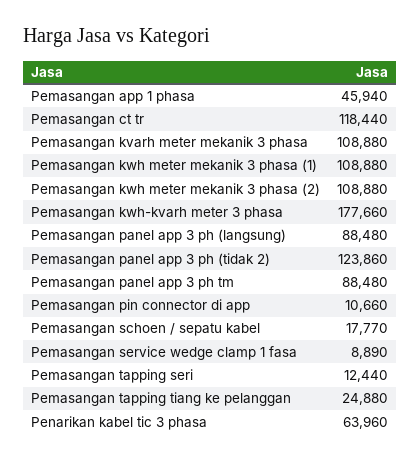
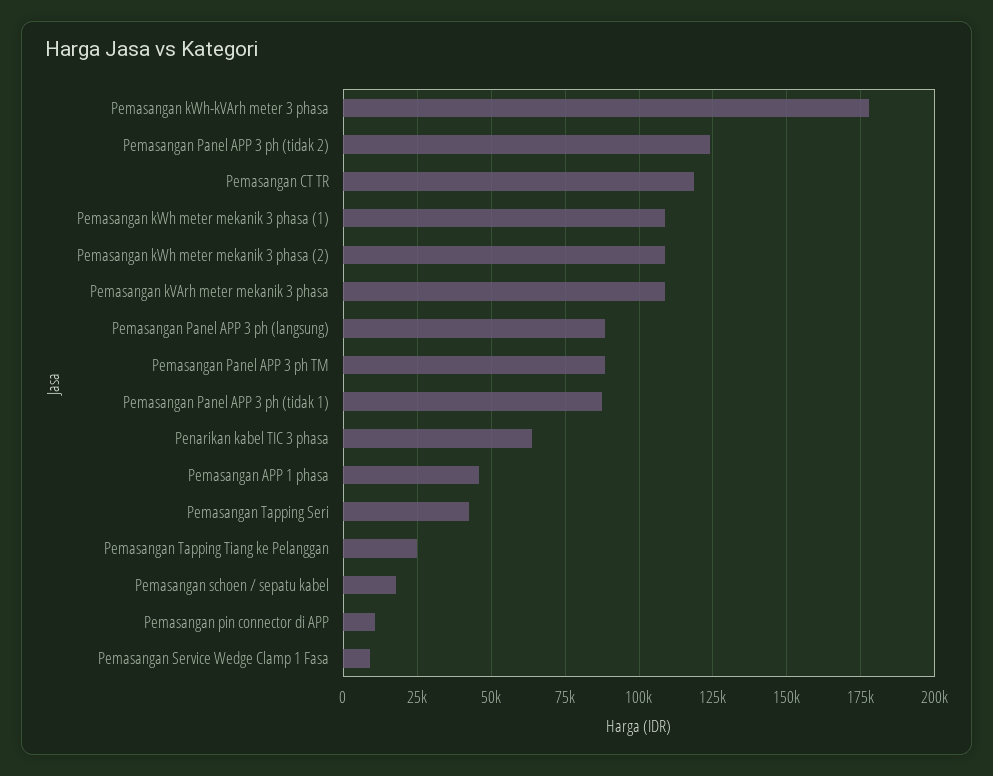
  {
    "Pemasangan app 1 phasa": 45940,
    "Pemasangan ct tr": 118440,
    "Pemasangan kvarh meter mekanik 3 phasa": 108880,
    "Pemasangan kwh meter mekanik 3 phasa (1)": 108880,
    "Pemasangan kwh meter mekanik 3 phasa (2)": 108880,
    "Pemasangan kwh-kvarh meter 3 phasa": 177660,
    "Pemasangan panel app 3 ph (langsung)": 88480,
    "Pemasangan panel app 3 ph (tidak 2)": 123860,
    "Pemasangan panel app 3 ph tm": 88480,
    "Pemasangan pin connector di app": 10660,
    "Pemasangan schoen / sepatu kabel": 17770,
    "Pemasangan service wedge clamp 1 fasa": 8890,
-   "Pemasangan tapping seri": 12440,
+   "Pemasangan tapping seri": 42500,
    "Pemasangan tapping tiang ke pelanggan": 24880,
-   "Penarikan kabel tic 3 phasa": 63960
+   "Penarikan kabel tic 3 phasa": 63960,
+   "Pemasangan Panel APP 3 ph (tidak 1)": 87500
  }

